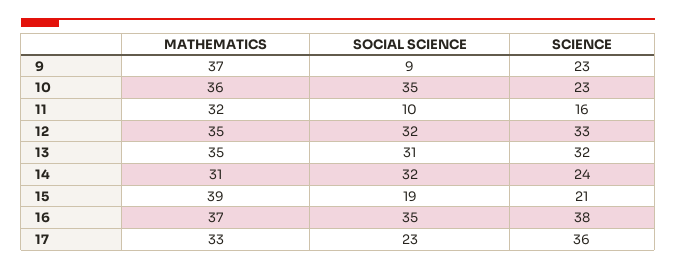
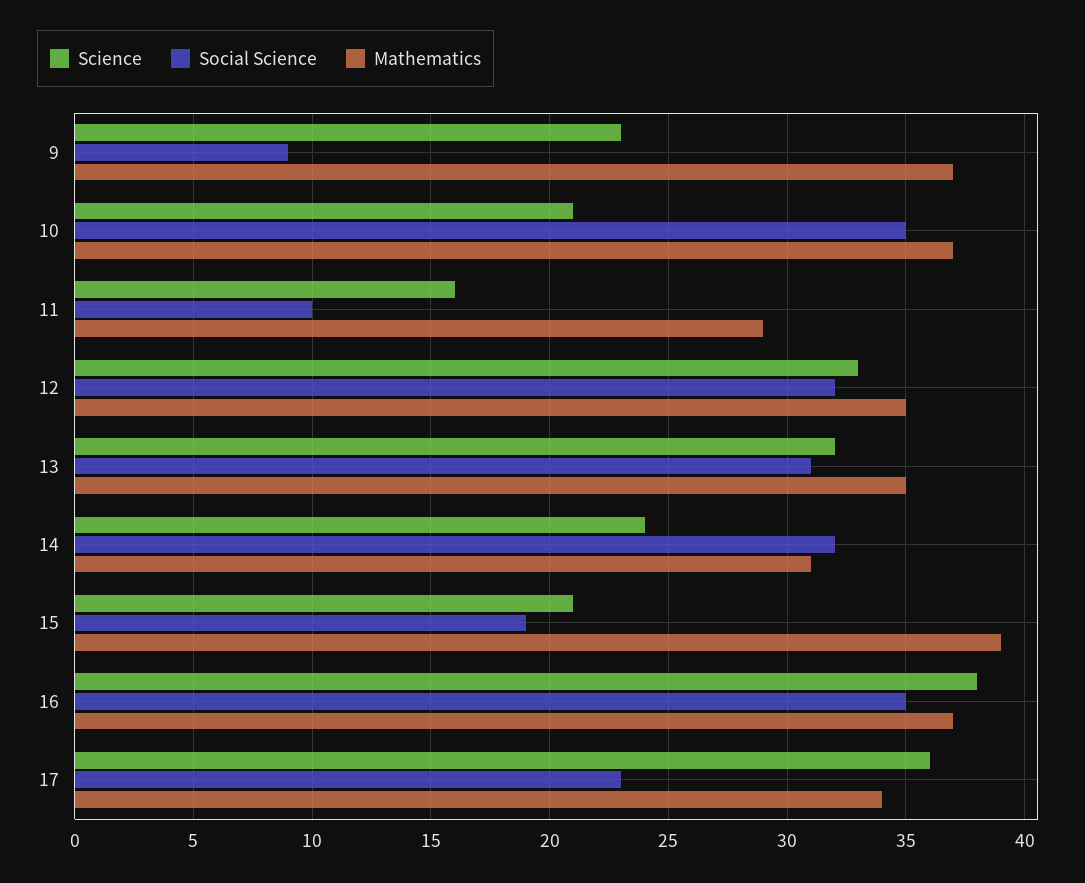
  {
    "MATHEMATICS": {
      "9": 37,
-     "10": 36,
+     "10": 37,
-     "11": 32,
+     "11": 29,
      "12": 35,
      "13": 35,
      "14": 31,
      "15": 39,
      "16": 37,
-     "17": 33
+     "17": 34
    },
    "SOCIAL SCIENCE": {
      "9": 9,
      "10": 35,
      "11": 10,
      "12": 32,
      "13": 31,
      "14": 32,
      "15": 19,
      "16": 35,
      "17": 23
    },
    "SCIENCE": {
      "9": 23,
-     "10": 23,
+     "10": 21,
      "11": 16,
      "12": 33,
      "13": 32,
      "14": 24,
      "15": 21,
      "16": 38,
      "17": 36
    }
  }

